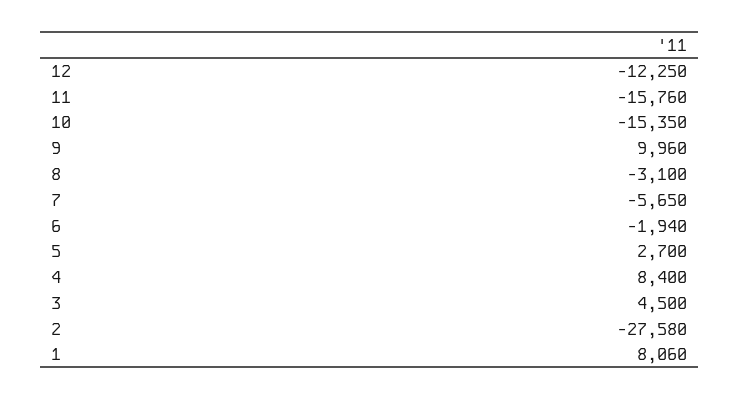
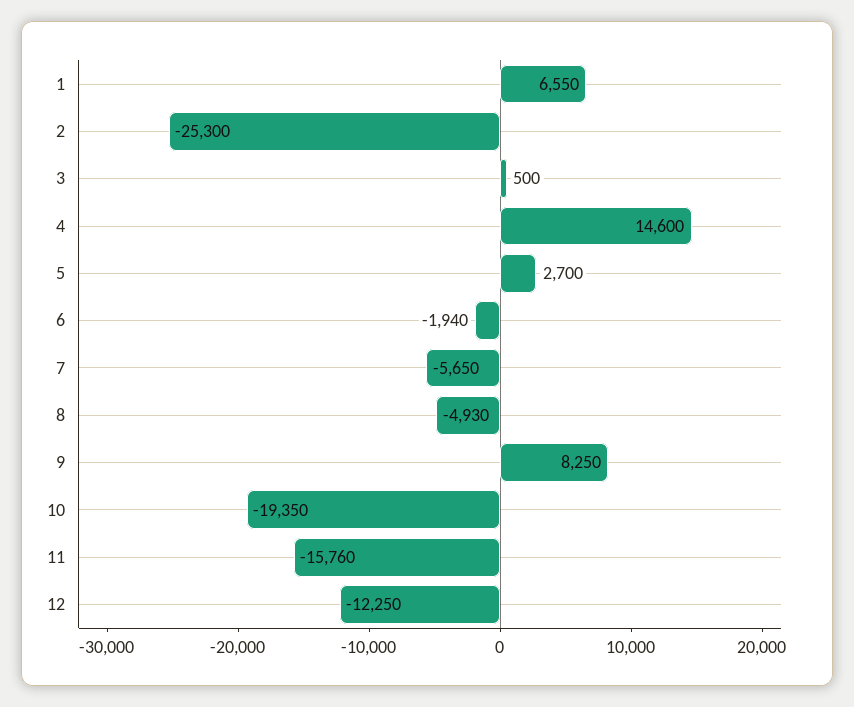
  {
    "12": -12250,
    "11": -15760,
-   "10": -15350,
+   "10": -19350,
-   "9": 9960,
+   "9": 8250,
-   "8": -3100,
+   "8": -4930,
    "7": -5650,
    "6": -1940,
    "5": 2700,
-   "4": 8400,
+   "4": 14600,
-   "3": 4500,
+   "3": 500,
-   "2": -27580,
+   "2": -25300,
-   "1": 8060
+   "1": 6550
  }

